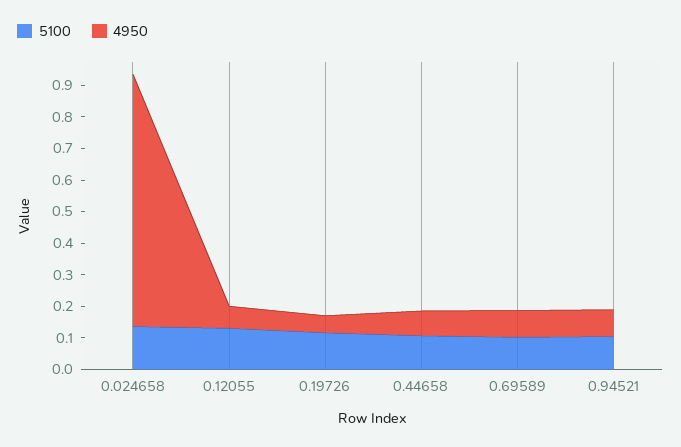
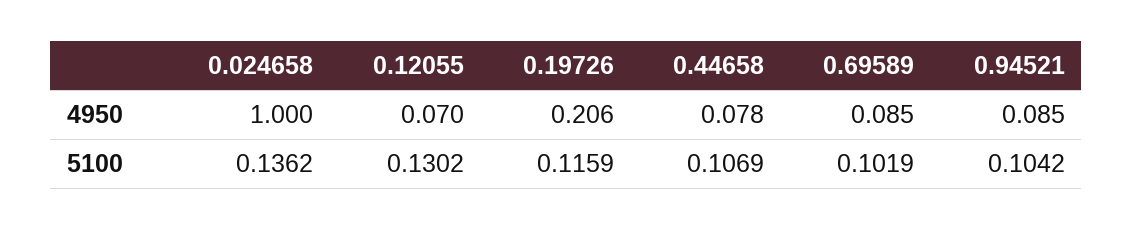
  {
    "5100": {
      "0.024658": 0.1362,
      "0.12055": 0.1302,
      "0.19726": 0.1159,
      "0.44658": 0.1069,
      "0.69589": 0.1019,
      "0.94521": 0.1042
    },
    "4950": {
-     "0.024658": 0.8,
+     "0.024658": 1,
      "0.12055": 0.07,
-     "0.19726": 0.05,
+     "0.19726": 0.206,
      "0.44658": 0.078,
      "0.69589": 0.085,
      "0.94521": 0.085
    }
  }

